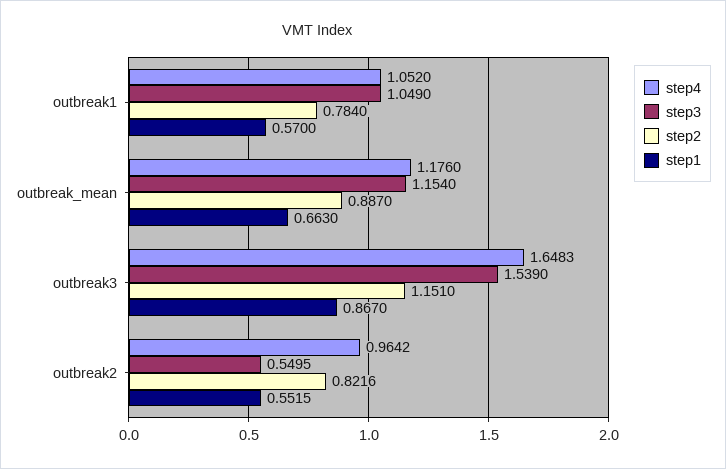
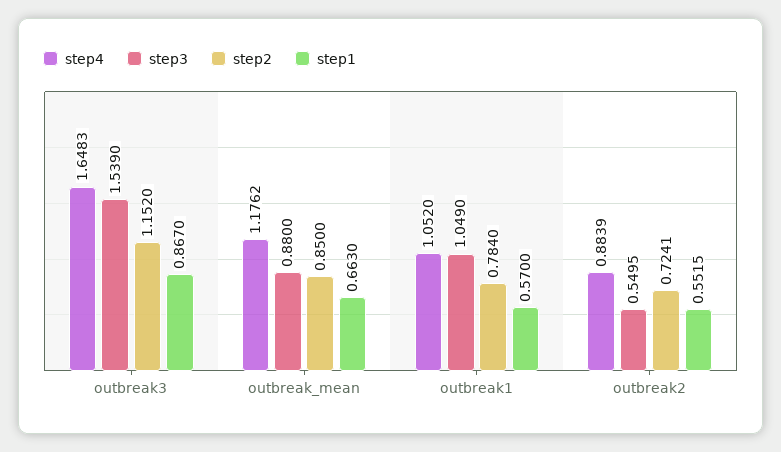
  {
    "step4": {
      "outbreak1": 1.052,
-     "outbreak_mean": 1.176,
+     "outbreak_mean": 1.1762,
      "outbreak3": 1.6483,
-     "outbreak2": 0.9642
+     "outbreak2": 0.8839
    },
    "step3": {
      "outbreak1": 1.049,
-     "outbreak_mean": 1.154,
+     "outbreak_mean": 0.88,
      "outbreak3": 1.539,
      "outbreak2": 0.5495
    },
    "step2": {
      "outbreak1": 0.784,
-     "outbreak_mean": 0.887,
+     "outbreak_mean": 0.85,
-     "outbreak3": 1.151,
+     "outbreak3": 1.152,
-     "outbreak2": 0.8216
+     "outbreak2": 0.7241
    },
    "step1": {
      "outbreak1": 0.57,
      "outbreak_mean": 0.663,
      "outbreak3": 0.867,
      "outbreak2": 0.5515
    }
  }

